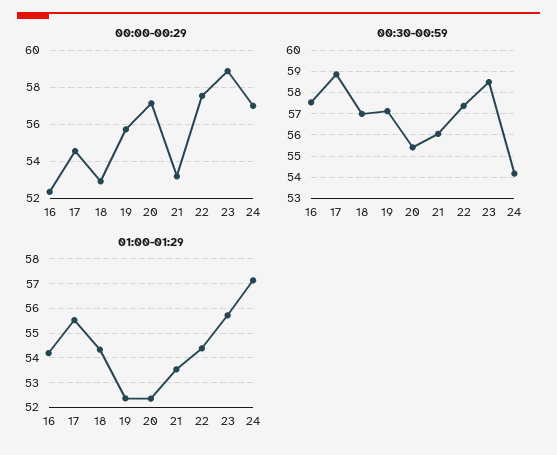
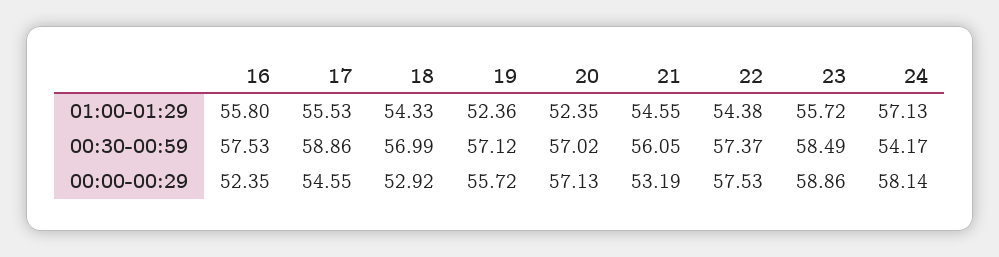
  {
    "00:00-00:29": {
      "16": 52.35,
      "17": 54.55,
      "18": 52.92,
      "19": 55.72,
      "20": 57.13,
      "21": 53.19,
      "22": 57.53,
      "23": 58.86,
-     "24": 57
+     "24": 58.14
    },
    "00:30-00:59": {
      "16": 57.53,
      "17": 58.86,
      "18": 56.99,
      "19": 57.12,
-     "20": 55.5,
+     "20": 57.02,
      "21": 56.05,
      "22": 57.37,
      "23": 58.49,
      "24": 54.17
    },
    "01:00-01:29": {
-     "16": 54.25,
+     "16": 55.8,
      "17": 55.53,
      "18": 54.33,
      "19": 52.36,
      "20": 52.35,
-     "21": 53.5,
+     "21": 54.55,
      "22": 54.38,
      "23": 55.72,
      "24": 57.13
    }
  }

